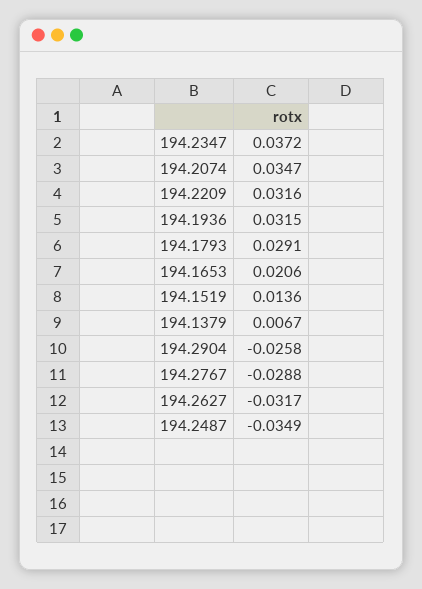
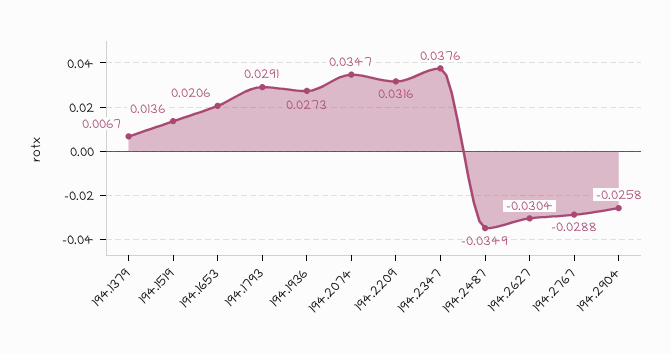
  {
-   "194.2347": 0.0372,
+   "194.2347": 0.0376,
    "194.2074": 0.0347,
    "194.2209": 0.0316,
-   "194.1936": 0.0315,
+   "194.1936": 0.0273,
    "194.1793": 0.0291,
    "194.1653": 0.0206,
    "194.1519": 0.0136,
    "194.1379": 0.0067,
    "194.2904": -0.0258,
    "194.2767": -0.0288,
-   "194.2627": -0.0317,
+   "194.2627": -0.0304,
    "194.2487": -0.0349
  }

